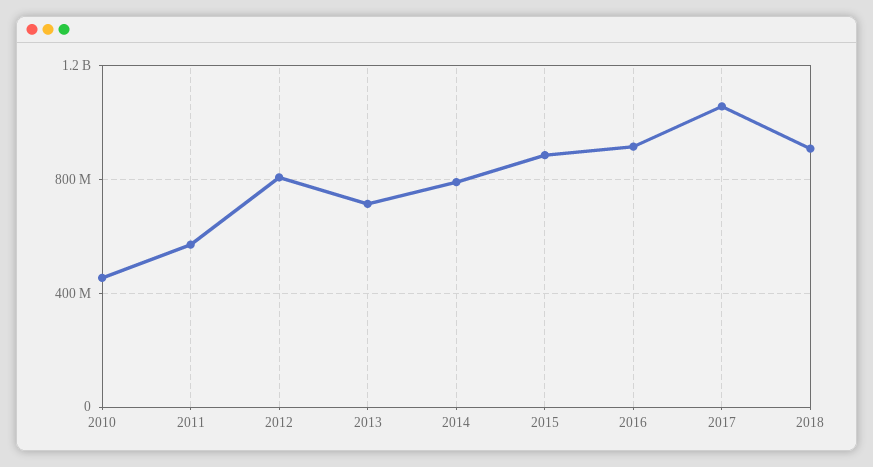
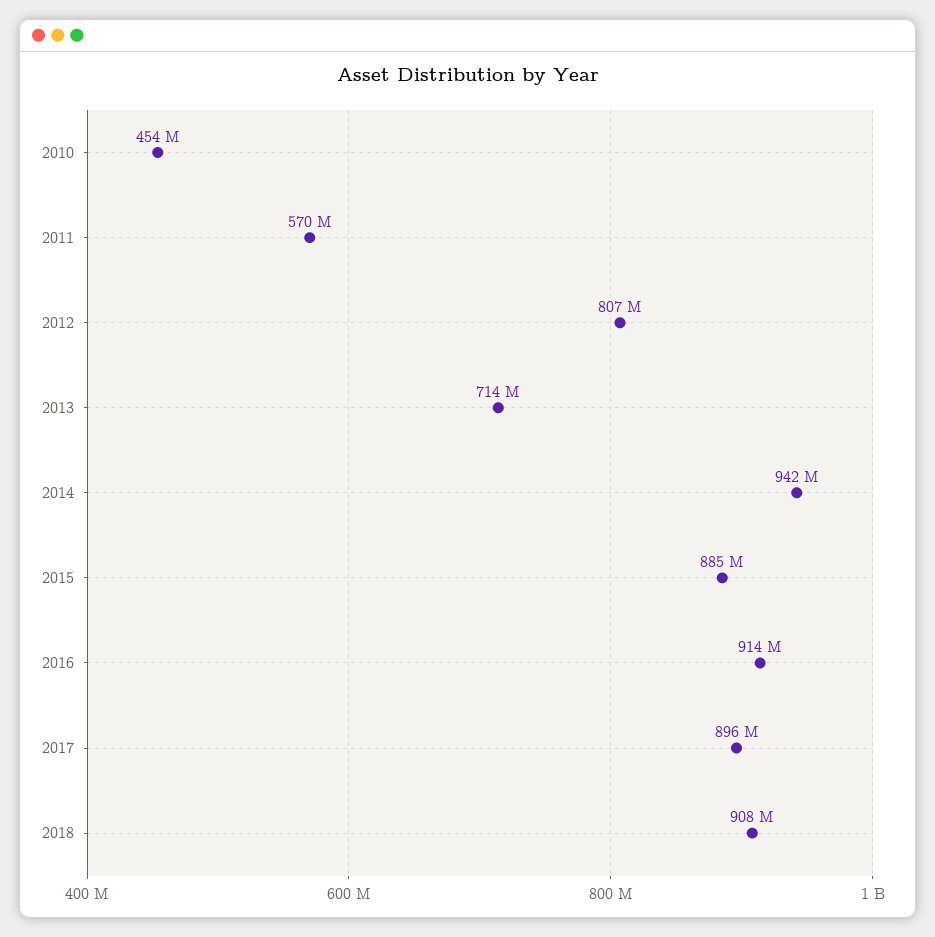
  {
    "2010": 454000000,
    "2011": 570000000,
    "2012": 807000000,
    "2013": 714000000,
-   "2014": 800000000,
+   "2014": 942000000,
    "2015": 885000000,
    "2016": 914000000,
-   "2017": 1050000000,
+   "2017": 896000000,
    "2018": 908000000
  }

